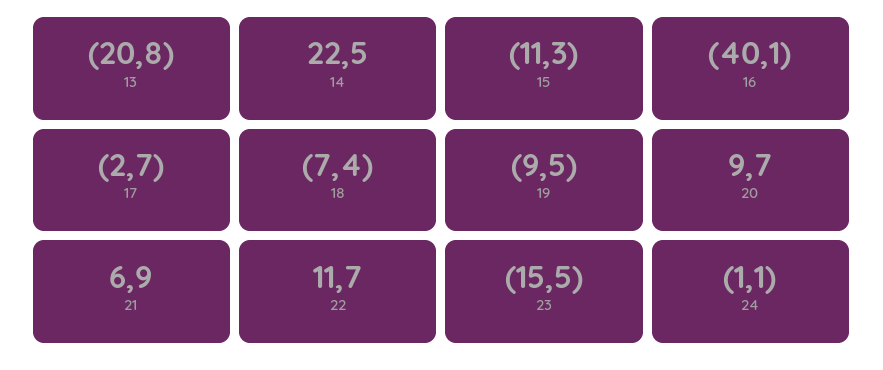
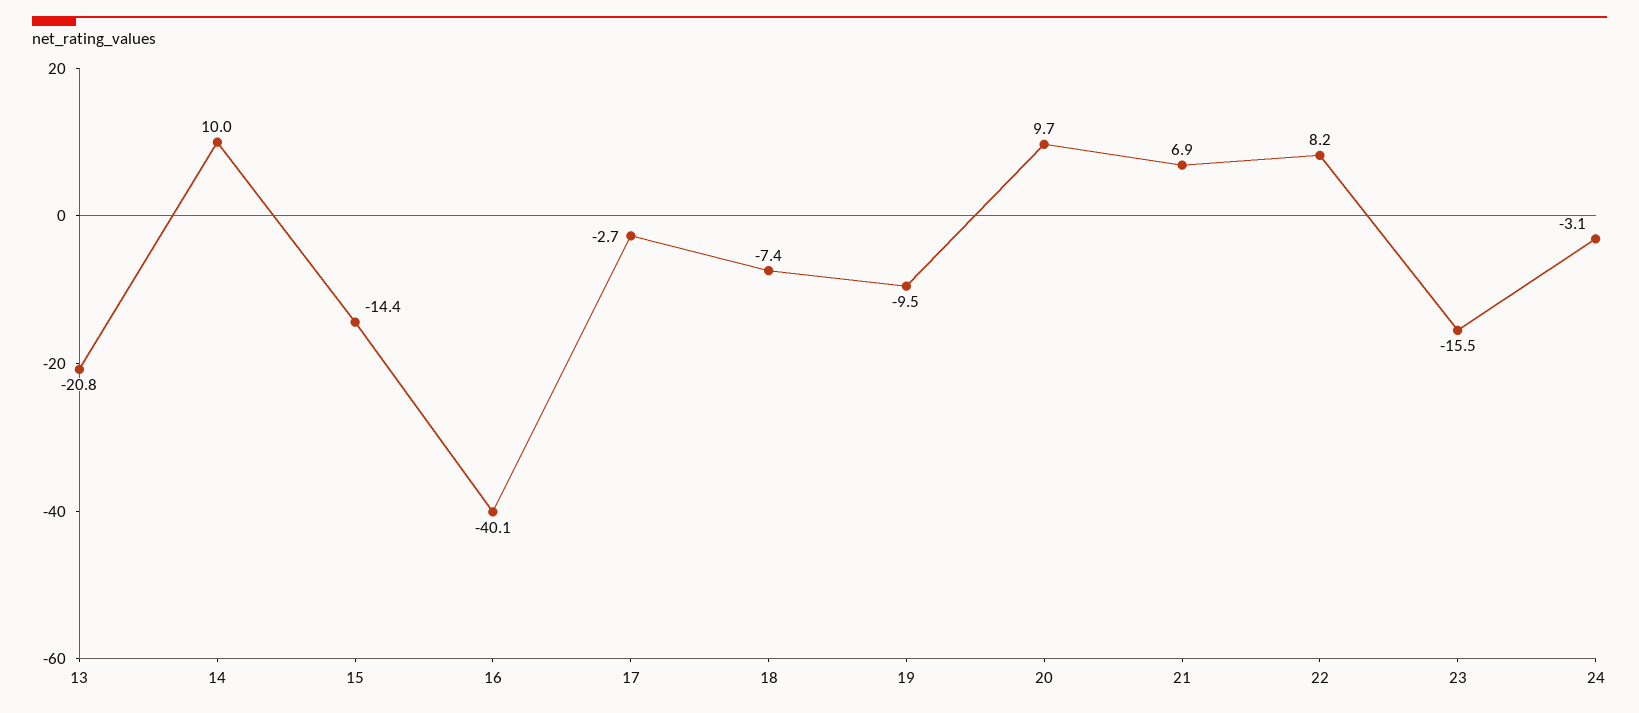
  {
    "13": -20.8,
-   "14": 22.5,
+   "14": 10,
-   "15": -11.3,
+   "15": -14.4,
    "16": -40.1,
    "17": -2.7,
    "18": -7.4,
    "19": -9.5,
    "20": 9.7,
    "21": 6.9,
-   "22": 11.7,
+   "22": 8.2,
    "23": -15.5,
-   "24": -1.1
+   "24": -3.1
  }

